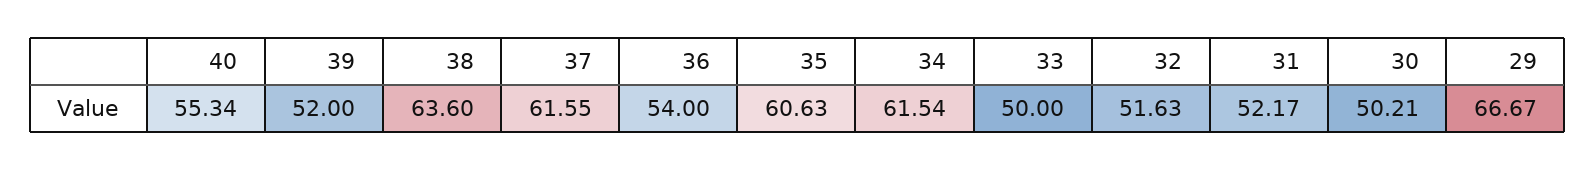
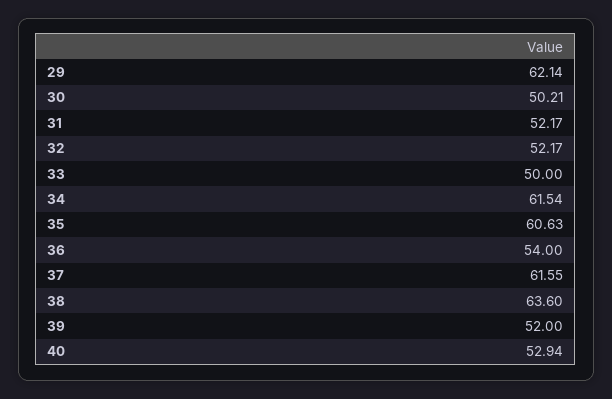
  {
-   "40": 55.34,
+   "40": 52.94,
    "39": 52,
    "38": 63.6,
    "37": 61.55,
    "36": 54,
    "35": 60.63,
    "34": 61.54,
    "33": 50,
-   "32": 51.63,
+   "32": 52.17,
    "31": 52.17,
    "30": 50.21,
-   "29": 66.67
+   "29": 62.14
  }

